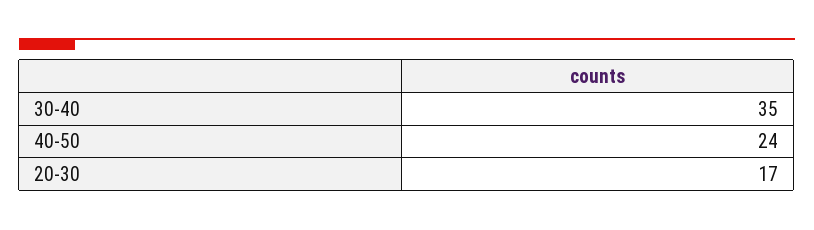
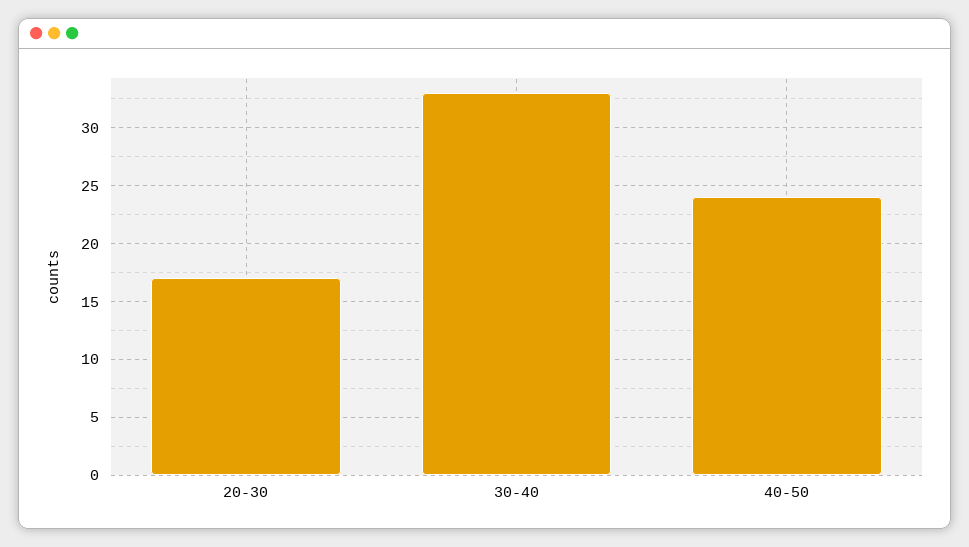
  {
-   "30-40": 35,
+   "30-40": 33,
    "40-50": 24,
    "20-30": 17
  }

